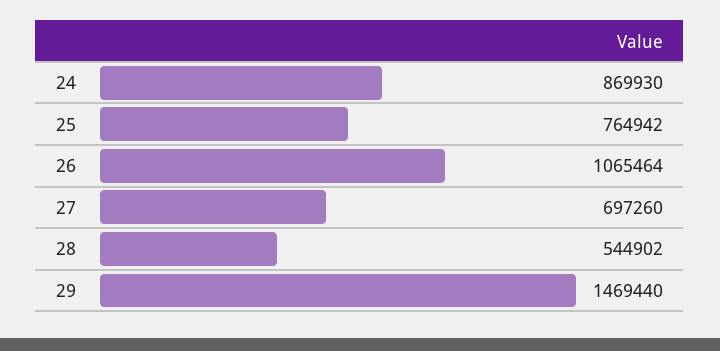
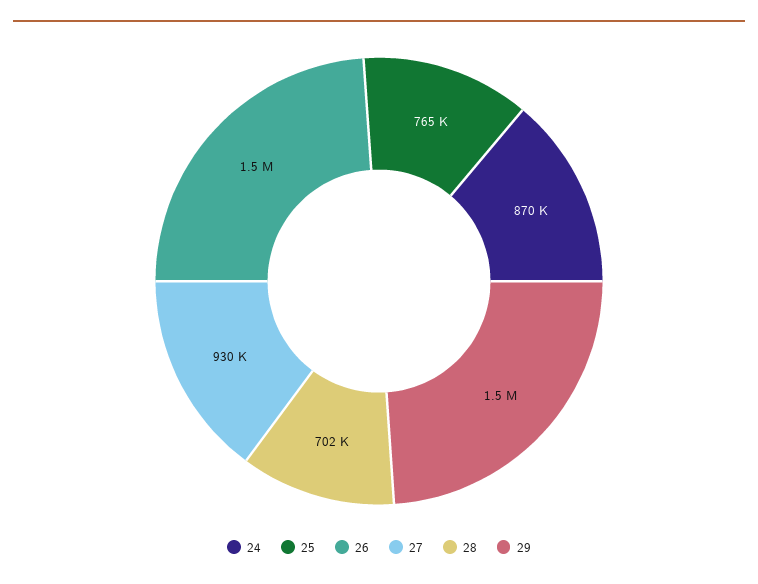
  {
    "24": 869930,
    "25": 764942,
-   "26": 1065464,
+   "26": 1500000,
-   "27": 697260,
+   "27": 930000,
-   "28": 544902,
+   "28": 702000,
    "29": 1469440
  }

